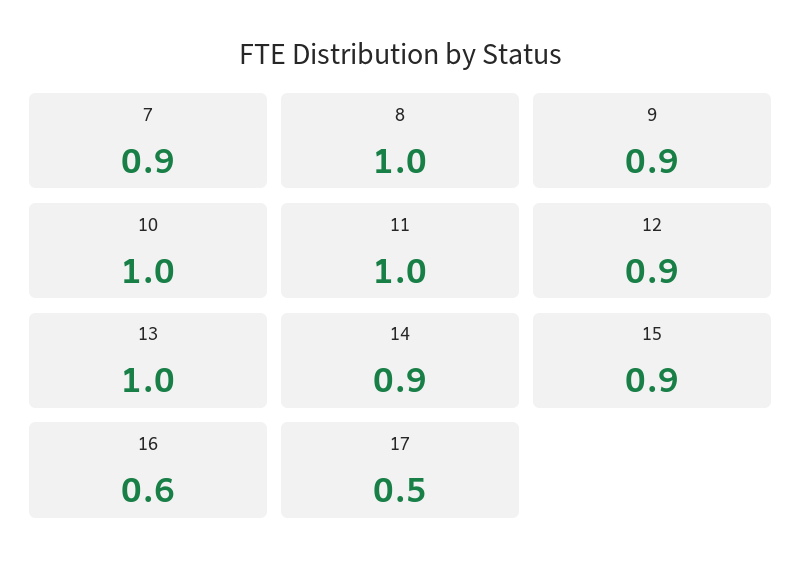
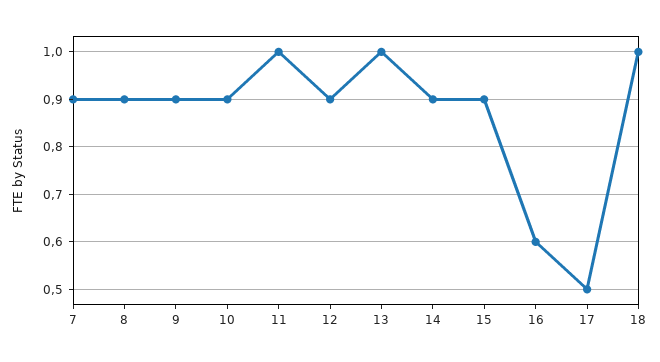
  {
    "7": 0.9,
-   "8": 1,
+   "8": 0.9,
    "9": 0.9,
-   "10": 1,
+   "10": 0.9,
    "11": 1,
    "12": 0.9,
    "13": 1,
    "14": 0.9,
    "15": 0.9,
    "16": 0.6,
-   "17": 0.5
+   "17": 0.5,
+   "18": 1
  }

